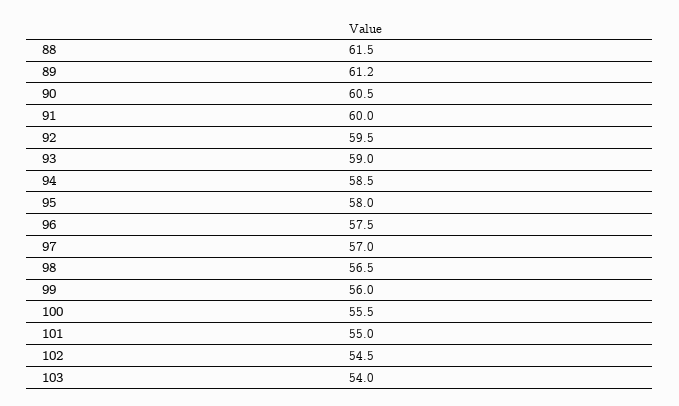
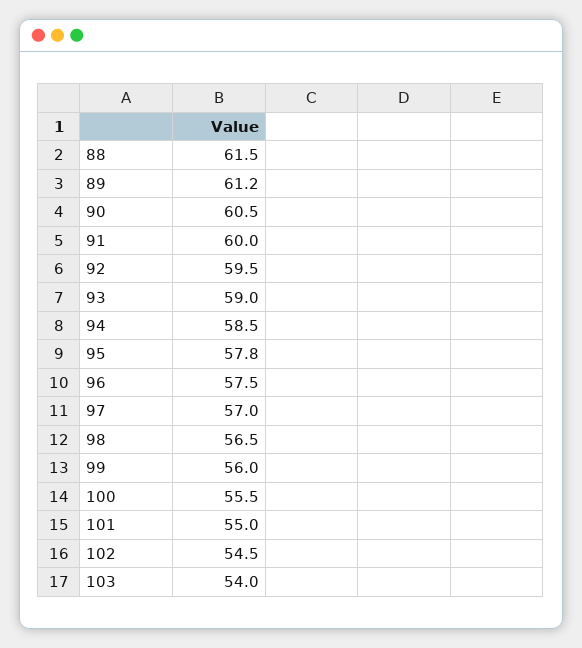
  {
    "88": 61.5,
    "89": 61.2,
    "90": 60.5,
    "91": 60,
    "92": 59.5,
    "93": 59,
    "94": 58.5,
-   "95": 58,
+   "95": 57.8,
    "96": 57.5,
    "97": 57,
    "98": 56.5,
    "99": 56,
    "100": 55.5,
    "101": 55,
    "102": 54.5,
    "103": 54
  }

